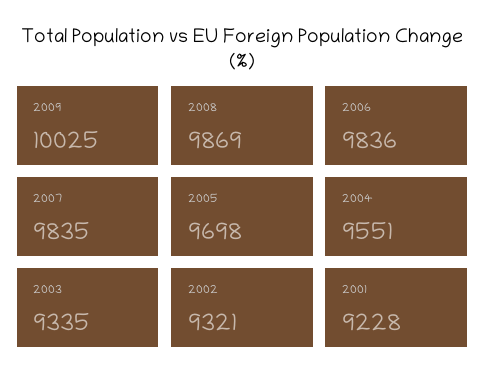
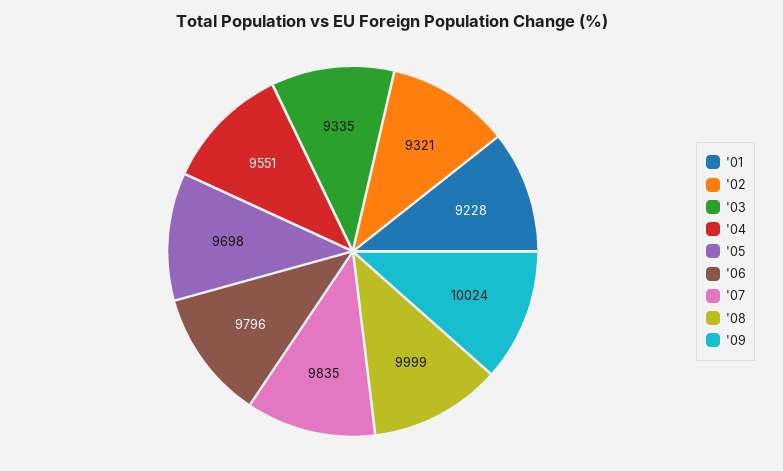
  {
-   "2009": 10025,
+   "2009": 10024,
-   "2008": 9869,
+   "2008": 9999,
-   "2006": 9836,
+   "2006": 9796,
    "2007": 9835,
    "2005": 9698,
    "2004": 9551,
    "2003": 9335,
    "2002": 9321,
    "2001": 9228
  }

